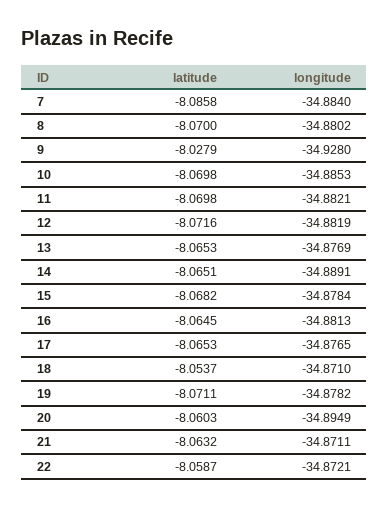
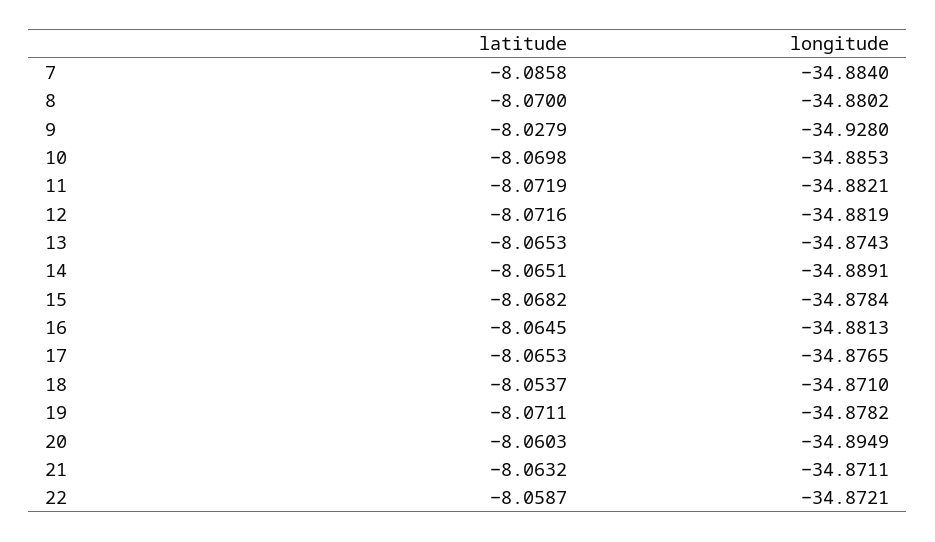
  {
    "latitude": {
      "7": -8.0858,
      "8": -8.07,
      "9": -8.0279,
      "10": -8.0698,
-     "11": -8.0698,
+     "11": -8.0719,
      "12": -8.0716,
      "13": -8.0653,
      "14": -8.0651,
      "15": -8.0682,
      "16": -8.0645,
      "17": -8.0653,
      "18": -8.0537,
      "19": -8.0711,
      "20": -8.0603,
      "21": -8.0632,
      "22": -8.0587
    },
    "longitude": {
      "7": -34.884,
      "8": -34.8802,
      "9": -34.928,
      "10": -34.8853,
      "11": -34.8821,
      "12": -34.8819,
-     "13": -34.8769,
+     "13": -34.8743,
      "14": -34.8891,
      "15": -34.8784,
      "16": -34.8813,
      "17": -34.8765,
      "18": -34.871,
      "19": -34.8782,
      "20": -34.8949,
      "21": -34.8711,
      "22": -34.8721
    }
  }

